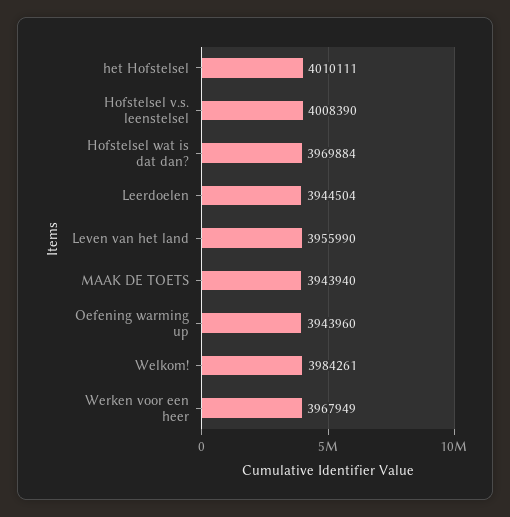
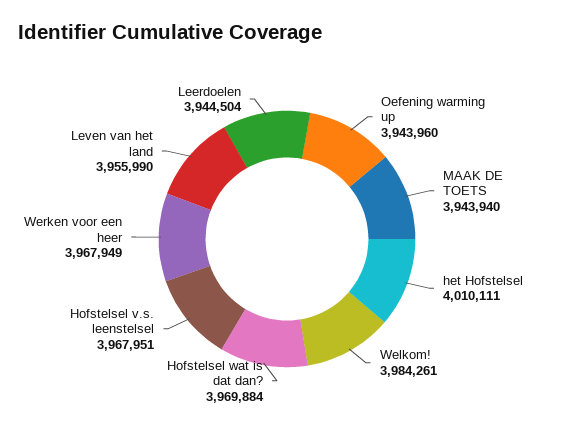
  {
    "het Hofstelsel": 4010111,
-   "Hofstelsel v.s. leenstelsel": 4008390,
+   "Hofstelsel v.s. leenstelsel": 3967951,
    "Hofstelsel wat is dat dan?": 3969884,
    "Leerdoelen": 3944504,
    "Leven van het land": 3955990,
    "MAAK DE TOETS": 3943940,
    "Oefening warming up": 3943960,
    "Welkom!": 3984261,
    "Werken voor een heer": 3967949
  }

